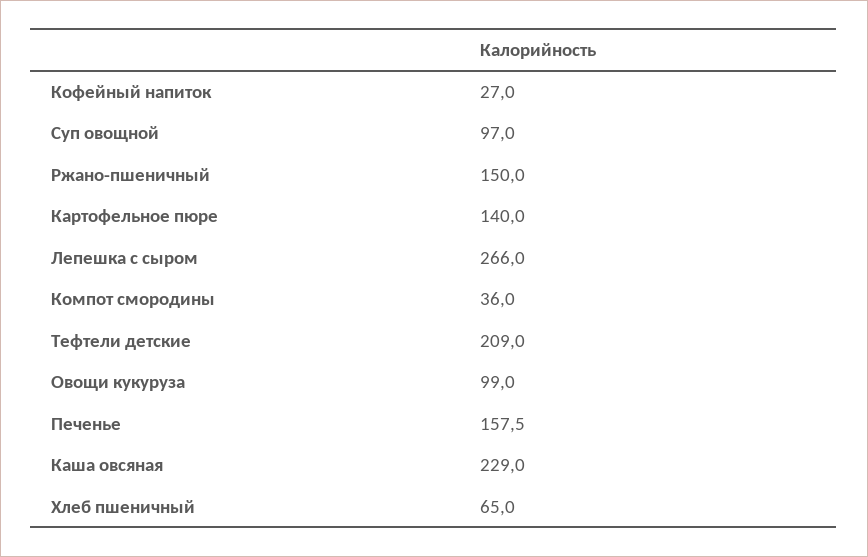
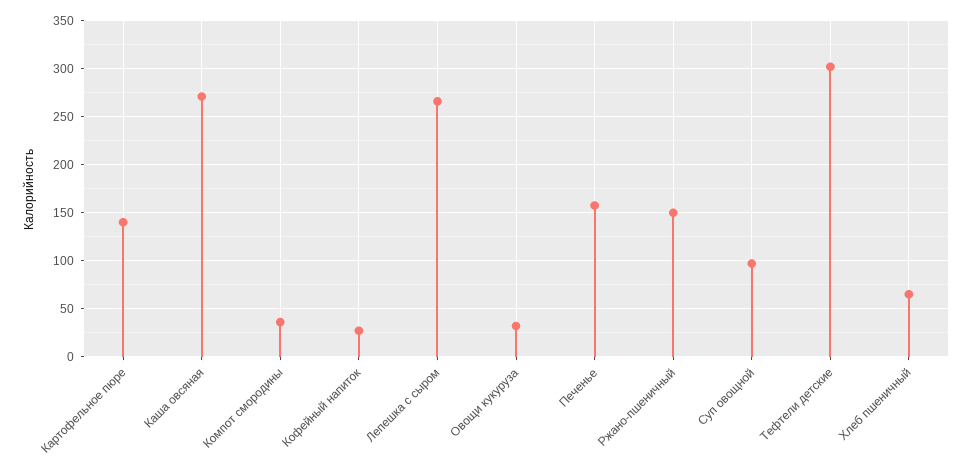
  {
    "Кофейный напиток": 27,
    "Суп овощной": 97,
    "Ржано-пшеничный": 150,
    "Картофельное пюре": 140,
    "Лепешка с сыром": 266,
    "Компот смородины": 36,
-   "Тефтели детские": 209,
+   "Тефтели детские": 300,
-   "Овощи кукуруза": 99,
+   "Овощи кукуруза": 30,
    "Печенье": 157.5,
-   "Каша овсяная": 229,
+   "Каша овсяная": 270,
    "Хлеб пшеничный": 65
  }

